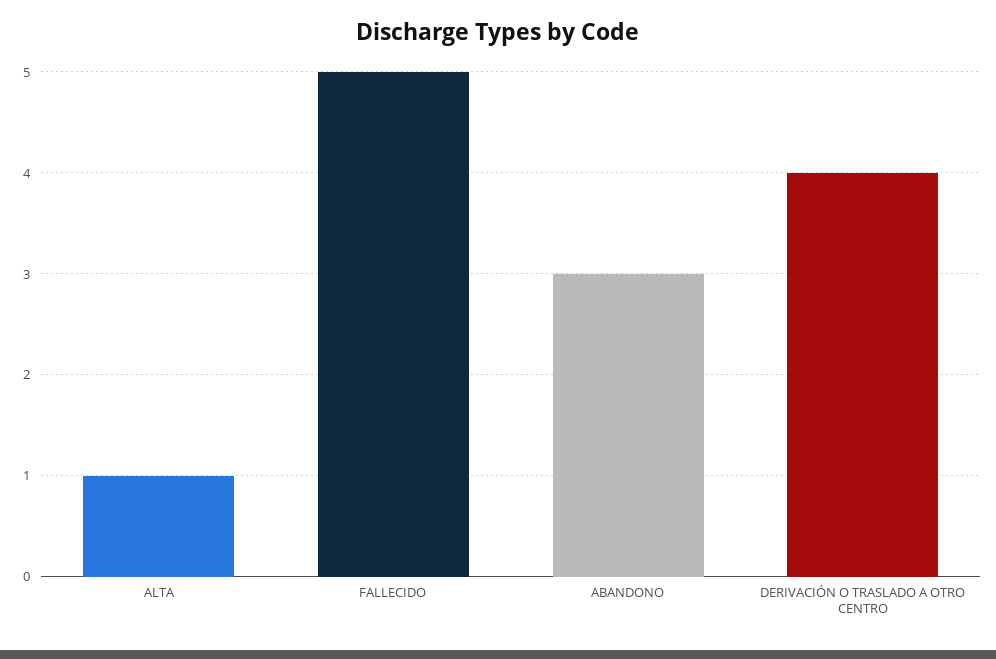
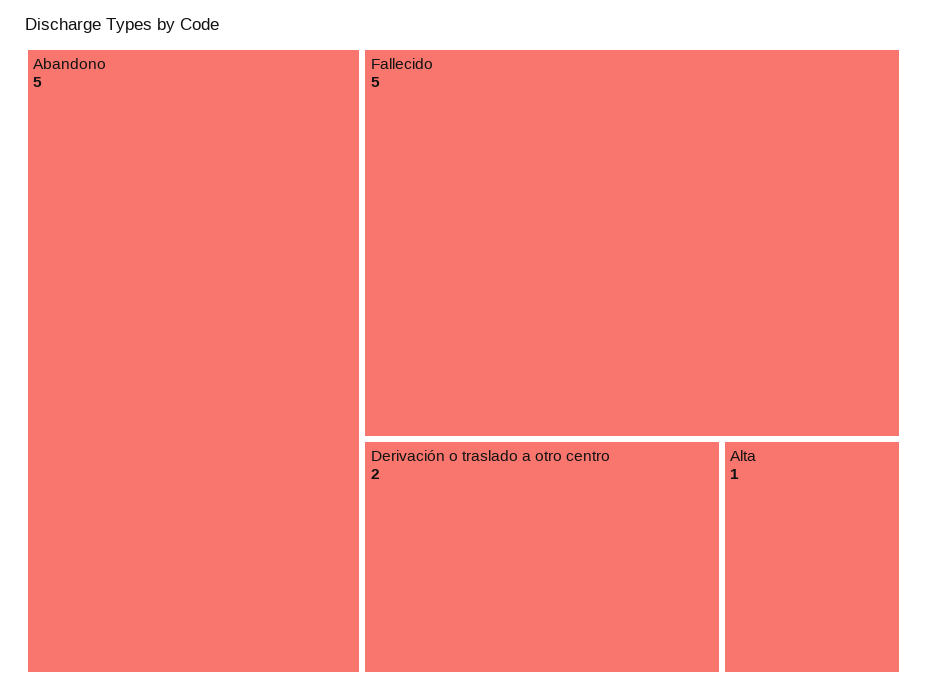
  {
    "ALTA": 1,
    "FALLECIDO": 5,
-   "ABANDONO": 3,
+   "ABANDONO": 5,
-   "DERIVACIÓN O TRASLADO A OTRO CENTRO": 4
+   "DERIVACIÓN O TRASLADO A OTRO CENTRO": 2
  }

